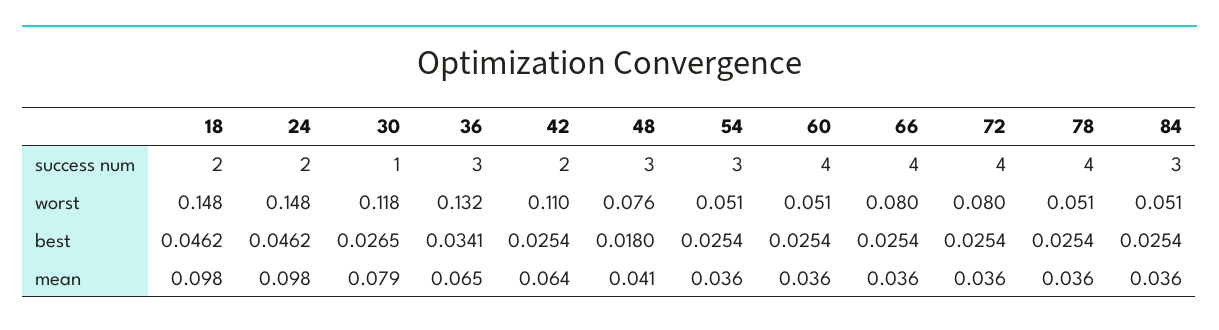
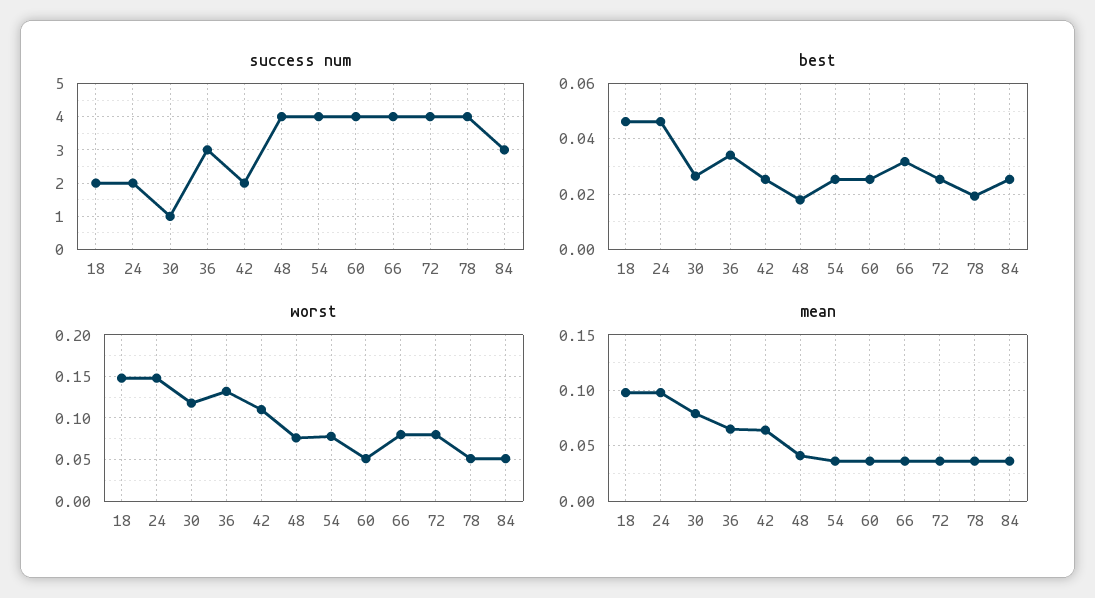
  {
    "success num": {
      "18": 2,
      "24": 2,
      "30": 1,
      "36": 3,
      "42": 2,
-     "48": 3,
+     "48": 4,
-     "54": 3,
+     "54": 4,
      "60": 4,
      "66": 4,
      "72": 4,
      "78": 4,
      "84": 3
    },
    "worst": {
      "18": 0.148,
      "24": 0.148,
      "30": 0.118,
      "36": 0.132,
      "42": 0.11,
      "48": 0.076,
-     "54": 0.051,
+     "54": 0.08,
      "60": 0.051,
      "66": 0.08,
      "72": 0.08,
      "78": 0.051,
      "84": 0.051
    },
    "best": {
      "18": 0.0462,
      "24": 0.0462,
      "30": 0.0265,
      "36": 0.0341,
      "42": 0.0254,
      "48": 0.018,
      "54": 0.0254,
      "60": 0.0254,
-     "66": 0.0254,
+     "66": 0.0325,
      "72": 0.0254,
-     "78": 0.0254,
+     "78": 0.02,
      "84": 0.0254
    },
    "mean": {
      "18": 0.098,
      "24": 0.098,
      "30": 0.079,
      "36": 0.065,
      "42": 0.064,
      "48": 0.041,
      "54": 0.036,
      "60": 0.036,
      "66": 0.036,
      "72": 0.036,
      "78": 0.036,
      "84": 0.036
    }
  }

